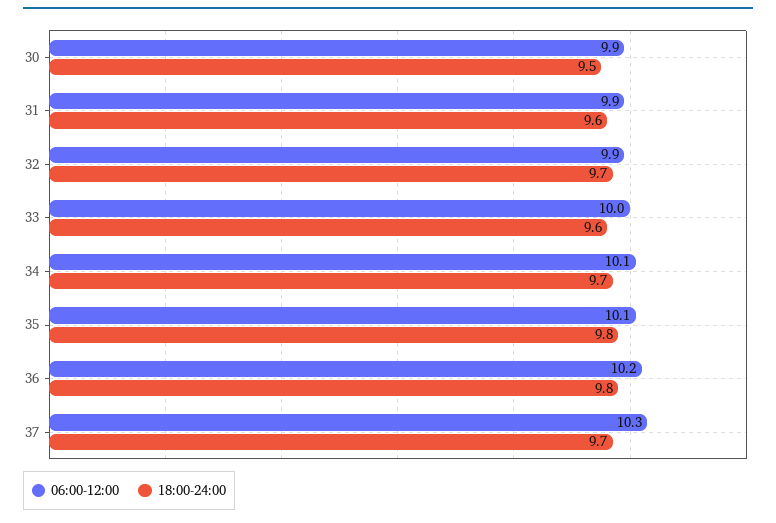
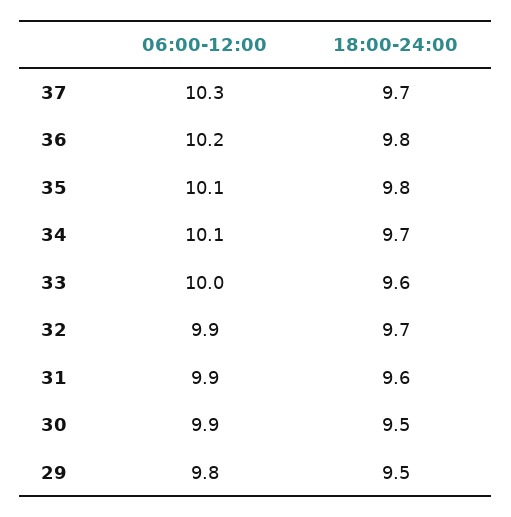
  {
    "06:00-12:00": {
      "30": 9.9,
      "31": 9.9,
      "32": 9.9,
      "33": 10,
      "34": 10.1,
      "35": 10.1,
      "36": 10.2,
-     "37": 10.3
+     "37": 10.3,
+     "29": 9.8
    },
    "18:00-24:00": {
      "30": 9.5,
      "31": 9.6,
      "32": 9.7,
      "33": 9.6,
      "34": 9.7,
      "35": 9.8,
      "36": 9.8,
-     "37": 9.7
+     "37": 9.7,
+     "29": 9.5
    }
  }

